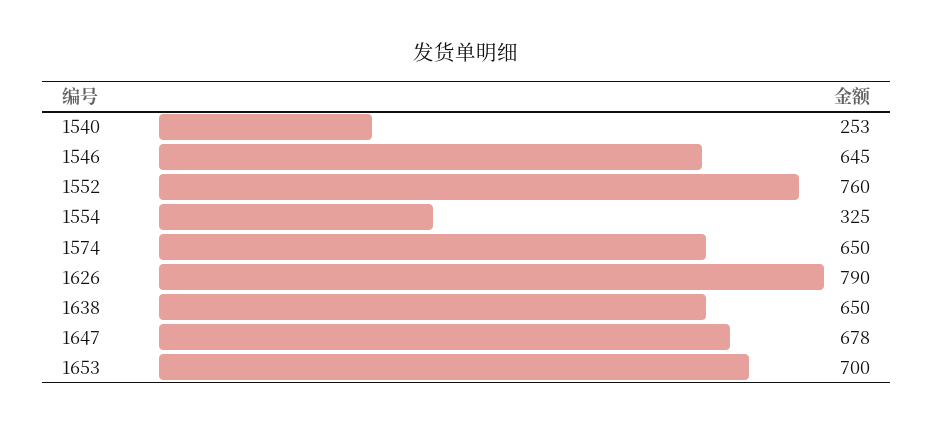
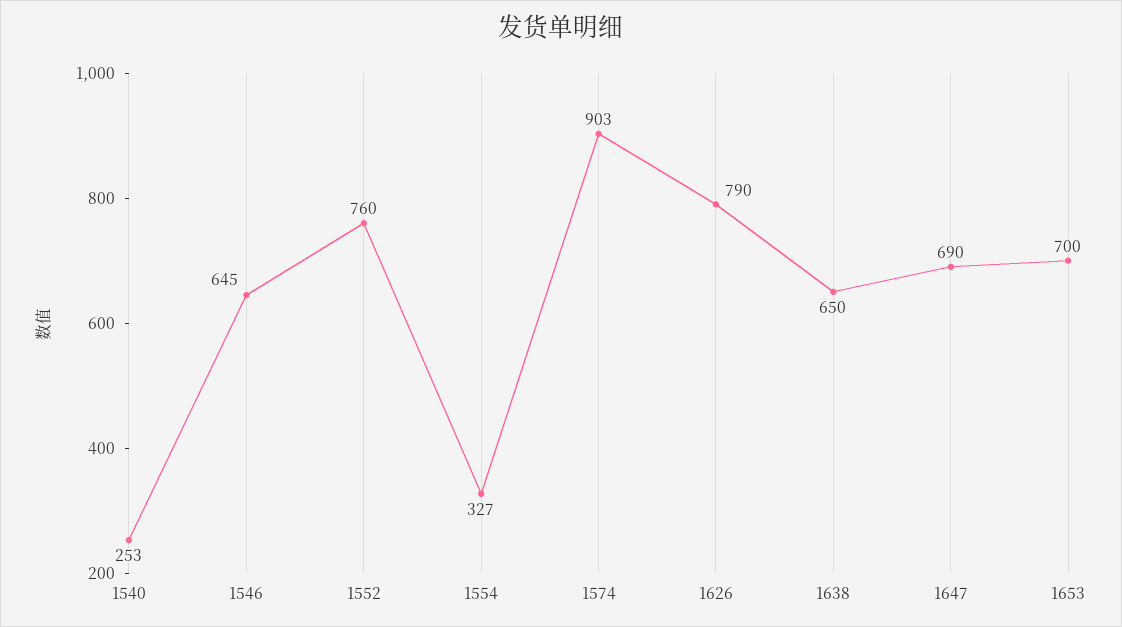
  {
    "1540": 253,
    "1546": 645,
    "1552": 760,
-   "1554": 325,
+   "1554": 327,
-   "1574": 650,
+   "1574": 903,
    "1626": 790,
    "1638": 650,
-   "1647": 678,
+   "1647": 690,
    "1653": 700
  }

